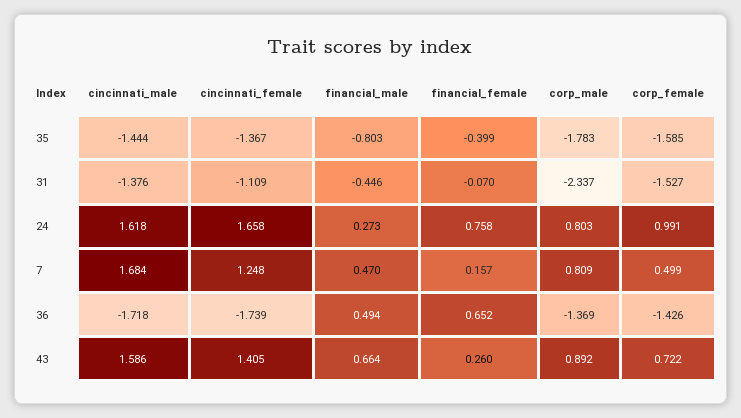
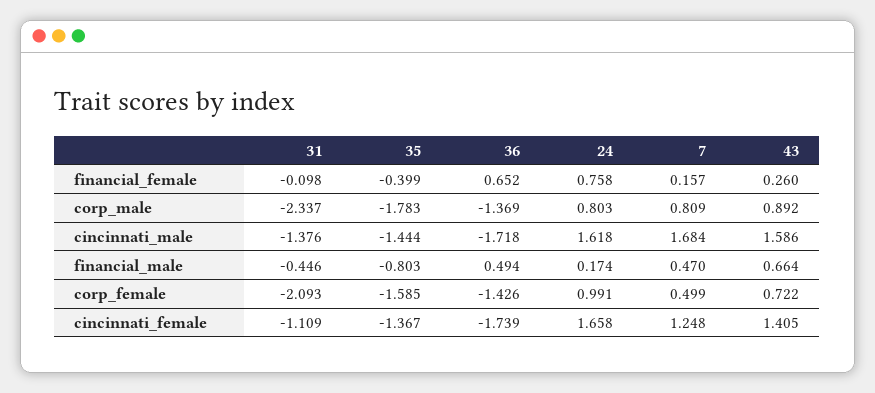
  {
    "cincinnati_male": {
      "35": -1.444,
      "31": -1.376,
      "24": 1.618,
      "7": 1.684,
      "36": -1.718,
      "43": 1.586
    },
    "cincinnati_female": {
      "35": -1.367,
      "31": -1.109,
      "24": 1.658,
      "7": 1.248,
      "36": -1.739,
      "43": 1.405
    },
    "financial_male": {
      "35": -0.803,
      "31": -0.446,
-     "24": 0.273,
+     "24": 0.174,
      "7": 0.47,
      "36": 0.494,
      "43": 0.664
    },
    "financial_female": {
      "35": -0.399,
-     "31": -0.07,
+     "31": -0.098,
      "24": 0.758,
      "7": 0.157,
      "36": 0.652,
      "43": 0.26
    },
    "corp_male": {
      "35": -1.783,
      "31": -2.337,
      "24": 0.803,
      "7": 0.809,
      "36": -1.369,
      "43": 0.892
    },
    "corp_female": {
      "35": -1.585,
-     "31": -1.527,
+     "31": -2.093,
      "24": 0.991,
      "7": 0.499,
      "36": -1.426,
      "43": 0.722
    }
  }

